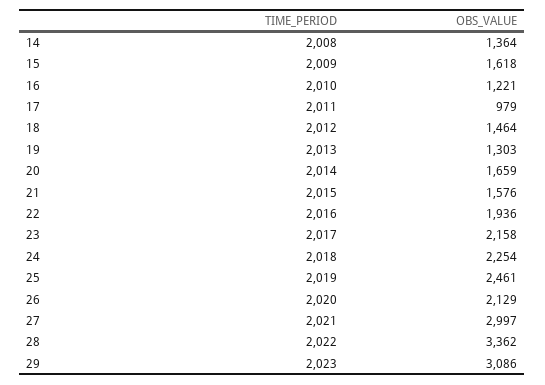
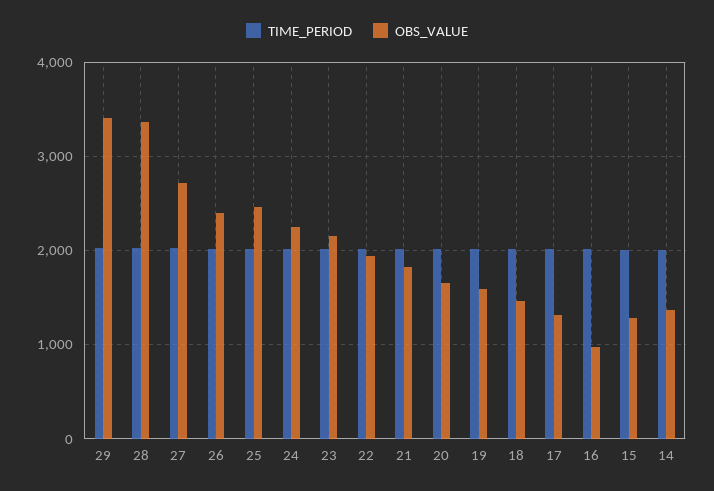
  {
    "TIME_PERIOD": {
      "14": 2008,
      "15": 2009,
      "16": 2010,
      "17": 2011,
      "18": 2012,
      "19": 2013,
      "20": 2014,
      "21": 2015,
      "22": 2016,
      "23": 2017,
      "24": 2018,
      "25": 2019,
      "26": 2020,
      "27": 2021,
      "28": 2022,
      "29": 2023
    },
    "OBS_VALUE": {
      "14": 1364,
-     "15": 1618,
+     "15": 1300,
-     "16": 1221,
+     "16": 1000,
-     "17": 979,
+     "17": 1300,
      "18": 1464,
-     "19": 1303,
+     "19": 1600,
      "20": 1659,
-     "21": 1576,
+     "21": 1800,
      "22": 1936,
      "23": 2158,
      "24": 2254,
      "25": 2461,
-     "26": 2129,
+     "26": 2400,
-     "27": 2997,
+     "27": 2700,
      "28": 3362,
-     "29": 3086
+     "29": 3400
    }
  }

